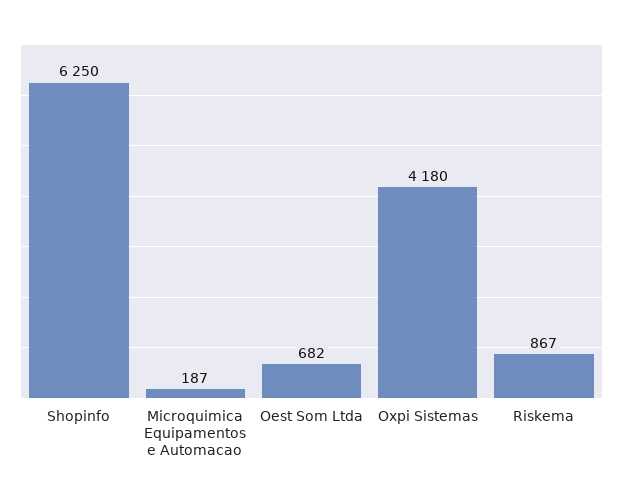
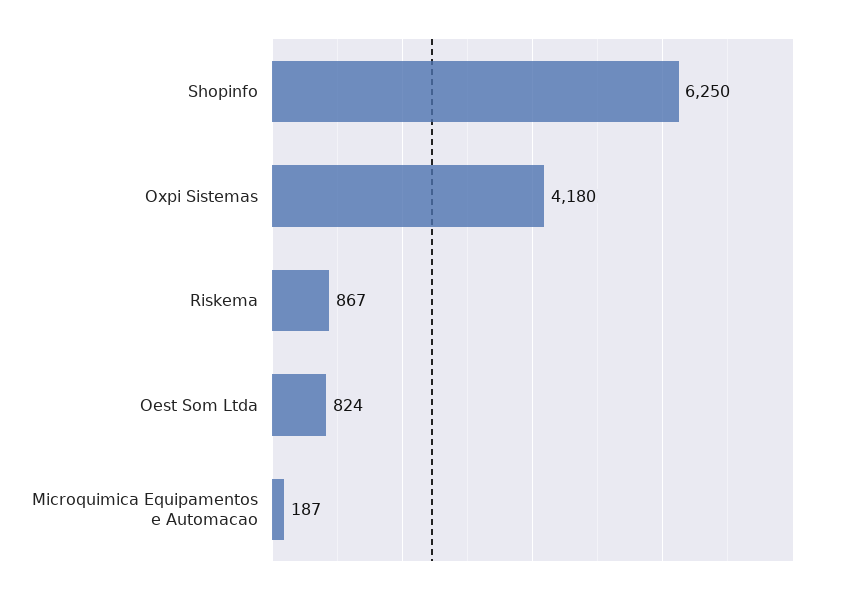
  {
    "Shopinfo": 6250,
    "Microquimica Equipamentos e Automacao": 187,
-   "Oest Som Ltda": 682,
+   "Oest Som Ltda": 824,
    "Oxpi Sistemas": 4180,
    "Riskema": 867
  }

